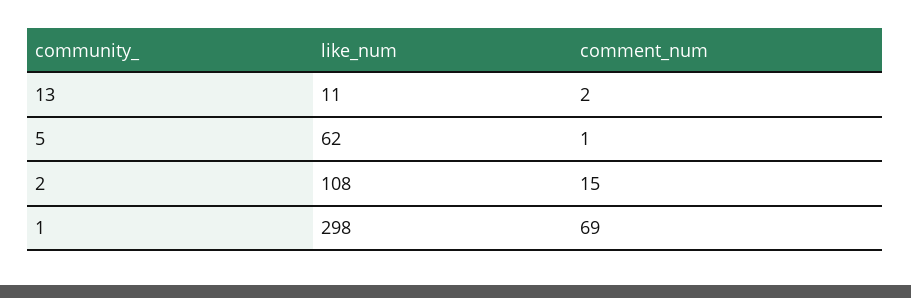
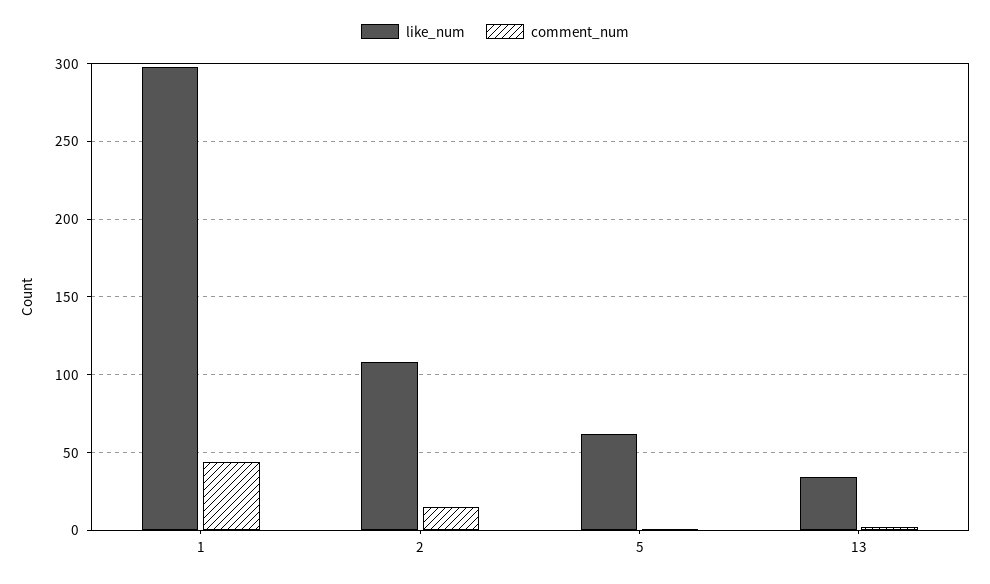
  {
    "like_num": {
-     "13": 11,
+     "13": 35,
      "5": 62,
      "2": 108,
      "1": 298
    },
    "comment_num": {
      "13": 2,
      "5": 1,
      "2": 15,
-     "1": 69
+     "1": 45
    }
  }

